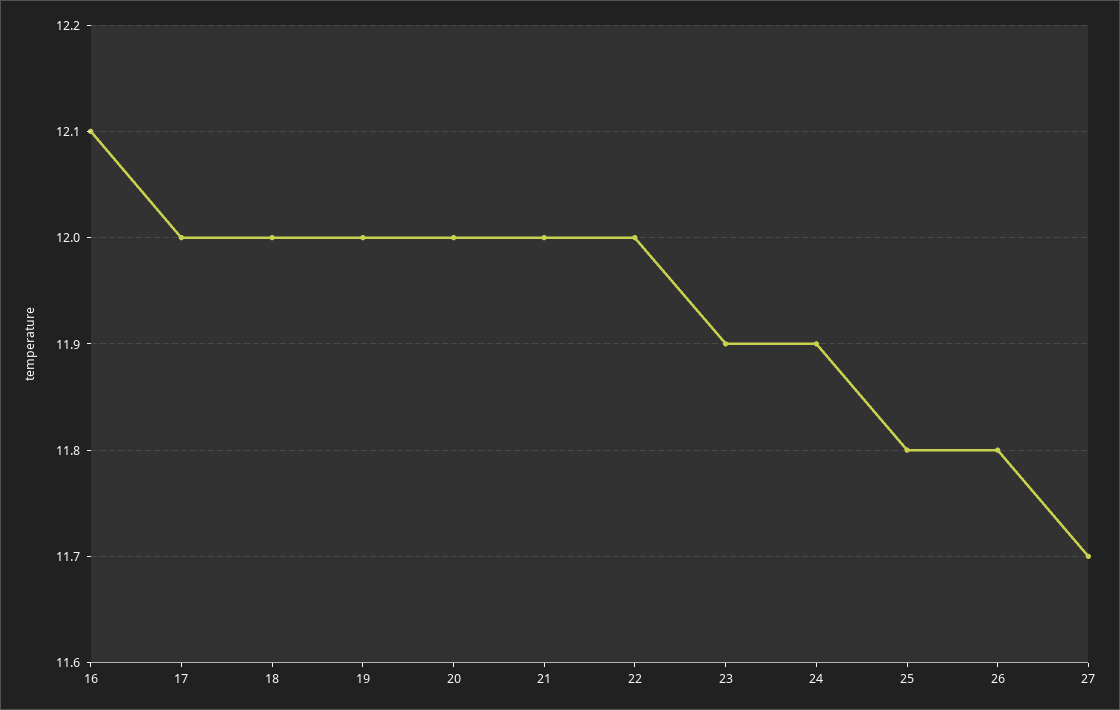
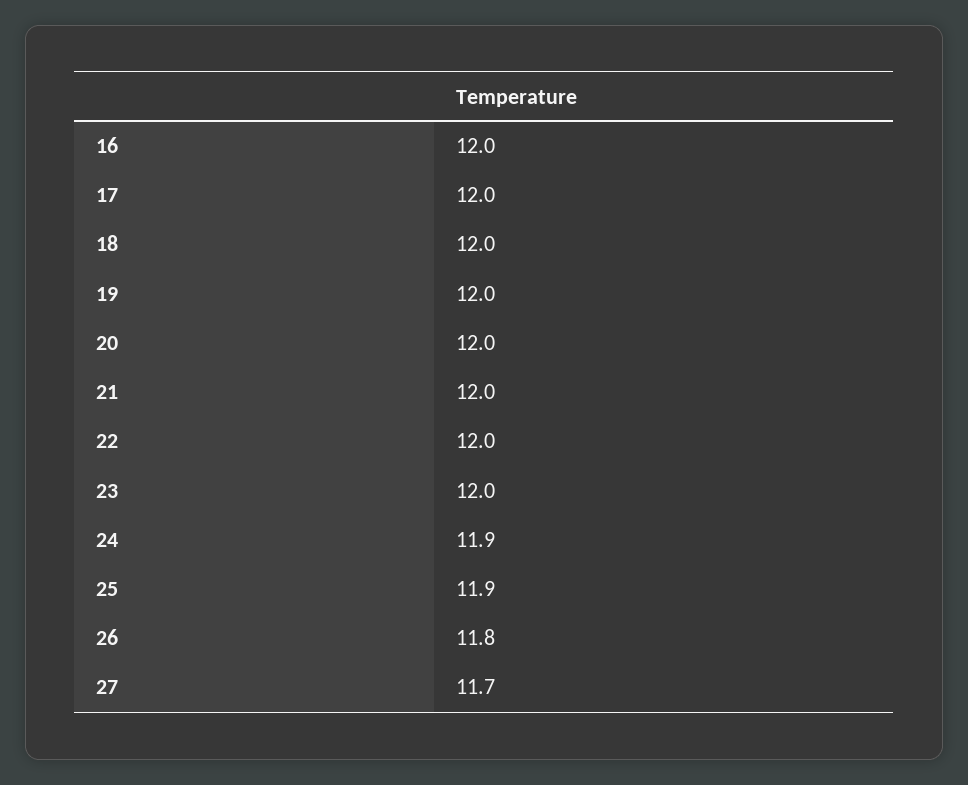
  {
-   "16": 12.1,
+   "16": 12,
    "17": 12,
    "18": 12,
    "19": 12,
    "20": 12,
    "21": 12,
    "22": 12,
-   "23": 11.9,
+   "23": 12,
    "24": 11.9,
-   "25": 11.8,
+   "25": 11.9,
    "26": 11.8,
    "27": 11.7
  }

